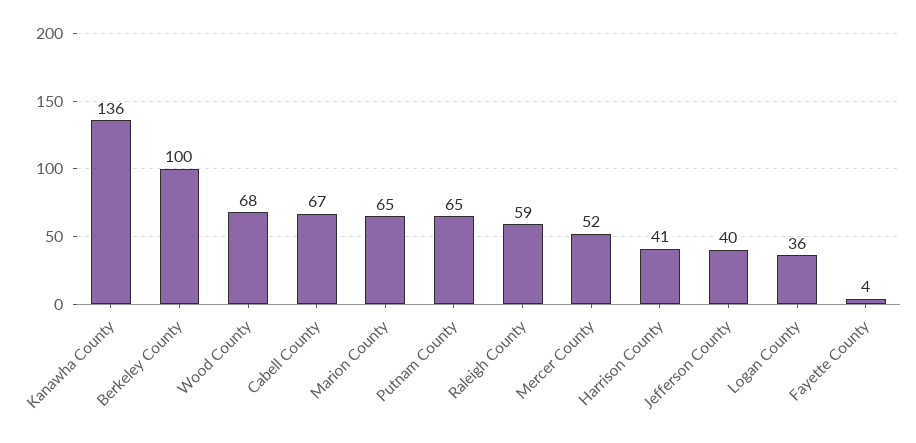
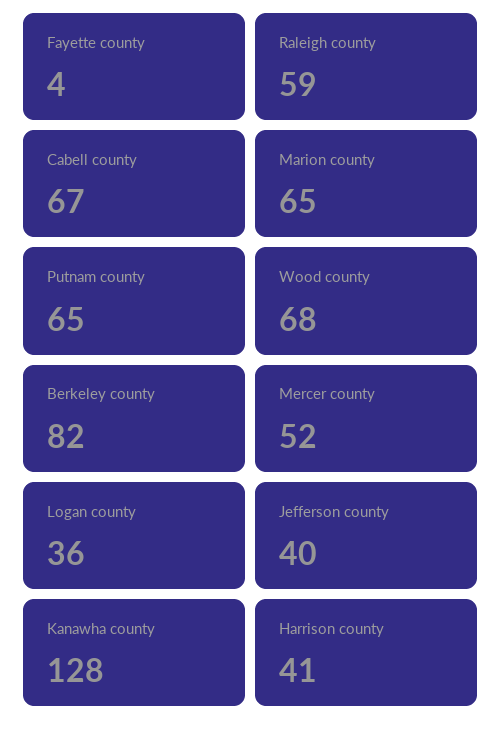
  {
-   "Kanawha County": 136,
+   "Kanawha County": 128,
-   "Berkeley County": 100,
+   "Berkeley County": 82,
    "Wood County": 68,
    "Cabell County": 67,
    "Marion County": 65,
    "Putnam County": 65,
    "Raleigh County": 59,
    "Mercer County": 52,
    "Harrison County": 41,
    "Jefferson County": 40,
    "Logan County": 36,
    "Fayette County": 4
  }

